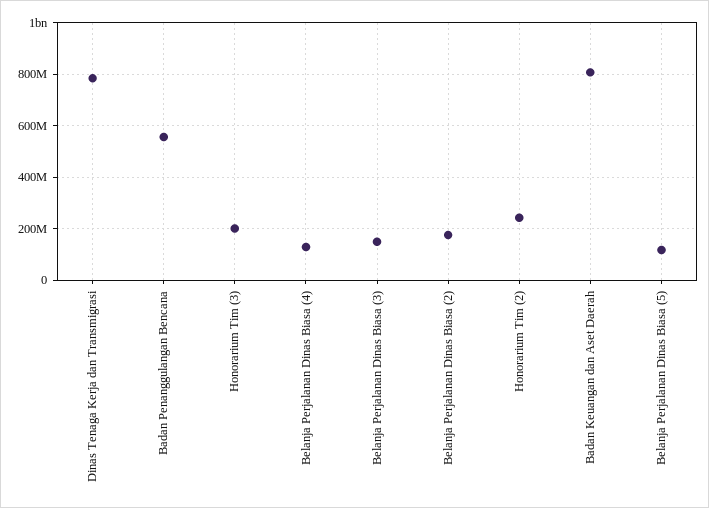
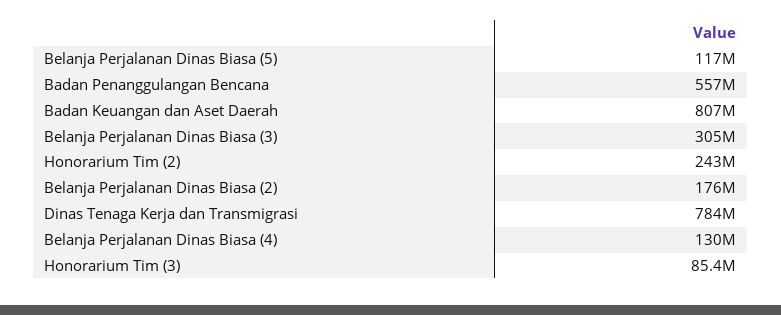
  {
    "Dinas Tenaga Kerja dan Transmigrasi": 784000000,
    "Badan Penanggulangan Bencana": 557000000,
-   "Honorarium Tim (3)": 200000000,
+   "Honorarium Tim (3)": 85400000,
    "Belanja Perjalanan Dinas Biasa (4)": 130000000,
-   "Belanja Perjalanan Dinas Biasa (3)": 150000000,
+   "Belanja Perjalanan Dinas Biasa (3)": 305000000,
    "Belanja Perjalanan Dinas Biasa (2)": 176000000,
    "Honorarium Tim (2)": 243000000,
    "Badan Keuangan dan Aset Daerah": 807000000,
    "Belanja Perjalanan Dinas Biasa (5)": 117000000
  }

